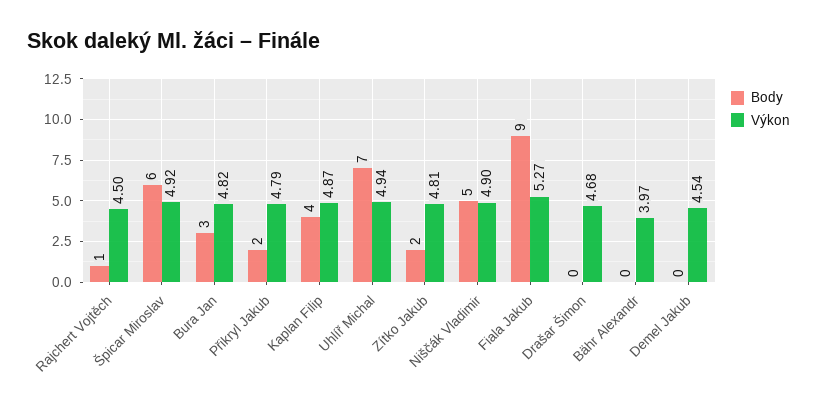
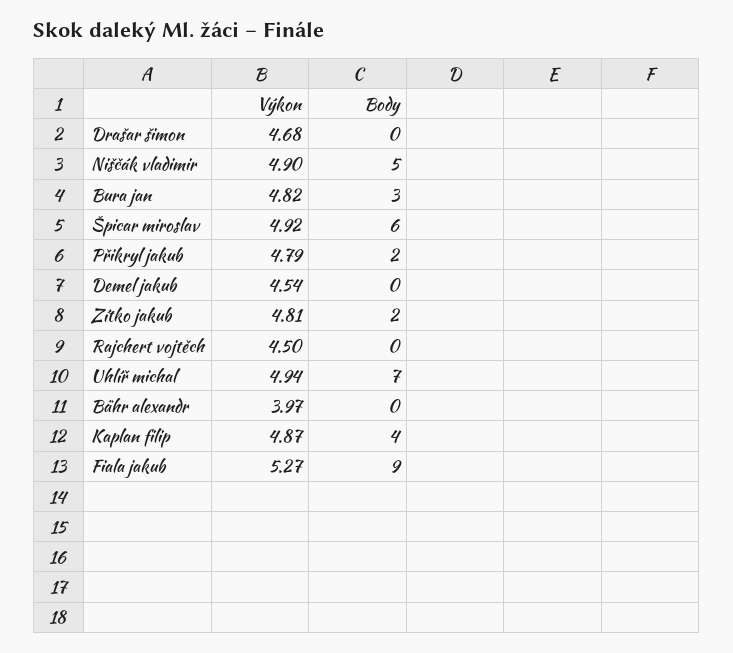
  {
    "Body": {
-     "Rajchert Vojtěch": 1,
+     "Rajchert Vojtěch": 0,
      "Špicar Miroslav": 6,
      "Bura Jan": 3,
      "Přikryl Jakub": 2,
      "Kaplan Filip": 4,
      "Uhlíř Michal": 7,
      "Zítko Jakub": 2,
      "Niščák Vladimir": 5,
      "Fiala Jakub": 9,
      "Drašar Šimon": 0,
      "Bähr Alexandr": 0,
      "Demel Jakub": 0
    },
    "Výkon": {
      "Rajchert Vojtěch": 4.5,
      "Špicar Miroslav": 4.92,
      "Bura Jan": 4.82,
      "Přikryl Jakub": 4.79,
      "Kaplan Filip": 4.87,
      "Uhlíř Michal": 4.94,
      "Zítko Jakub": 4.81,
      "Niščák Vladimir": 4.9,
      "Fiala Jakub": 5.27,
      "Drašar Šimon": 4.68,
      "Bähr Alexandr": 3.97,
      "Demel Jakub": 4.54
    }
  }

